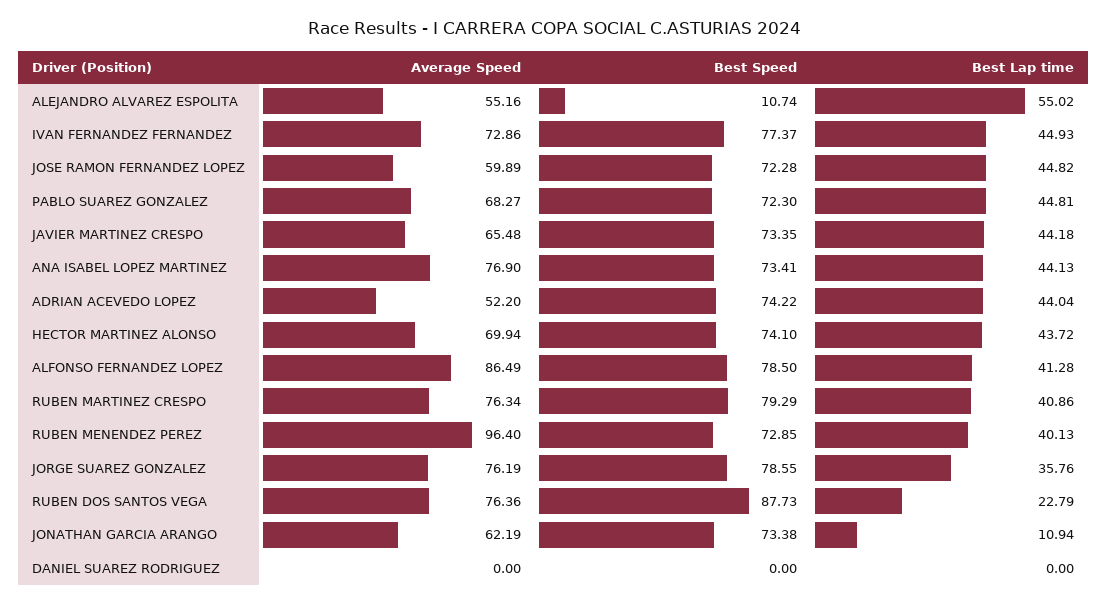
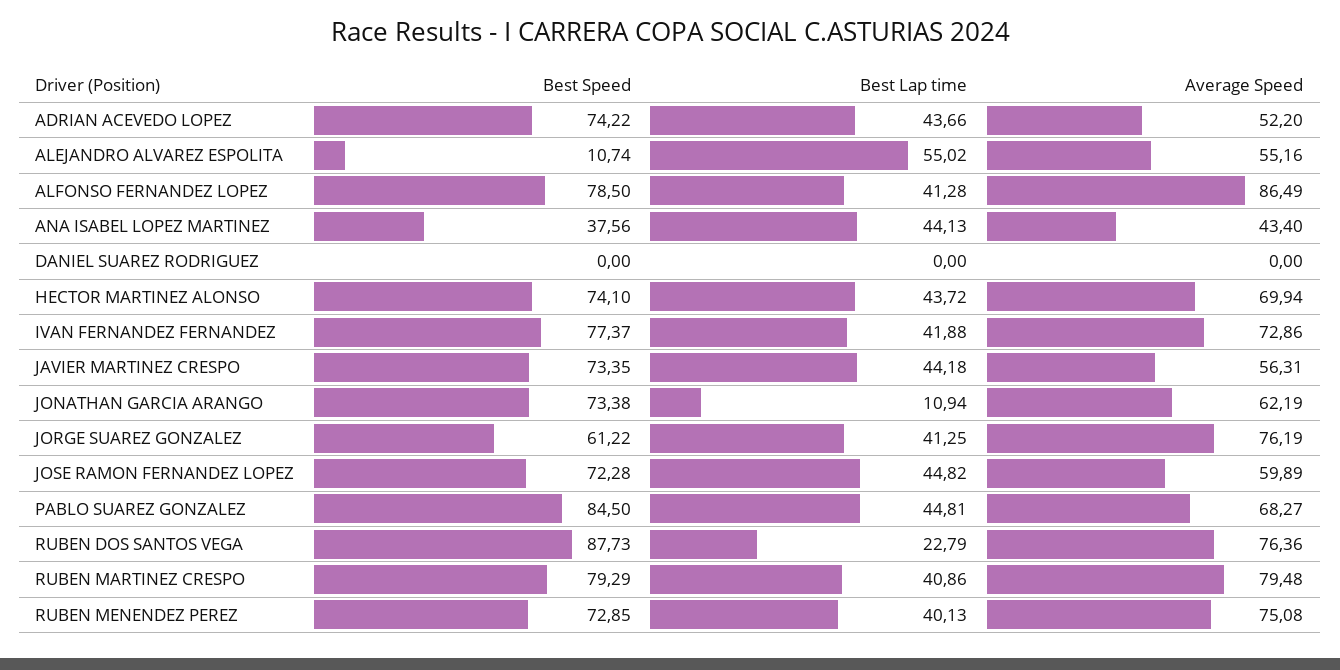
  {
    "Average Speed": {
      "ALEJANDRO ALVAREZ ESPOLITA": 55.16,
      "IVAN FERNANDEZ FERNANDEZ": 72.86,
      "JOSE RAMON FERNANDEZ LOPEZ": 59.89,
      "PABLO SUAREZ GONZALEZ": 68.27,
-     "JAVIER MARTINEZ CRESPO": 65.48,
+     "JAVIER MARTINEZ CRESPO": 56.31,
-     "ANA ISABEL LOPEZ MARTINEZ": 76.9,
+     "ANA ISABEL LOPEZ MARTINEZ": 43.4,
      "ADRIAN ACEVEDO LOPEZ": 52.2,
      "HECTOR MARTINEZ ALONSO": 69.94,
      "ALFONSO FERNANDEZ LOPEZ": 86.49,
-     "RUBEN MARTINEZ CRESPO": 76.34,
+     "RUBEN MARTINEZ CRESPO": 79.48,
-     "RUBEN MENENDEZ PEREZ": 96.4,
+     "RUBEN MENENDEZ PEREZ": 75.08,
      "JORGE SUAREZ GONZALEZ": 76.19,
      "RUBEN DOS SANTOS VEGA": 76.36,
      "JONATHAN GARCIA ARANGO": 62.19,
      "DANIEL SUAREZ RODRIGUEZ": 0
    },
    "Best Speed": {
      "ALEJANDRO ALVAREZ ESPOLITA": 10.74,
      "IVAN FERNANDEZ FERNANDEZ": 77.37,
      "JOSE RAMON FERNANDEZ LOPEZ": 72.28,
-     "PABLO SUAREZ GONZALEZ": 72.3,
+     "PABLO SUAREZ GONZALEZ": 84.5,
      "JAVIER MARTINEZ CRESPO": 73.35,
-     "ANA ISABEL LOPEZ MARTINEZ": 73.41,
+     "ANA ISABEL LOPEZ MARTINEZ": 37.56,
      "ADRIAN ACEVEDO LOPEZ": 74.22,
      "HECTOR MARTINEZ ALONSO": 74.1,
      "ALFONSO FERNANDEZ LOPEZ": 78.5,
      "RUBEN MARTINEZ CRESPO": 79.29,
      "RUBEN MENENDEZ PEREZ": 72.85,
-     "JORGE SUAREZ GONZALEZ": 78.55,
+     "JORGE SUAREZ GONZALEZ": 61.22,
      "RUBEN DOS SANTOS VEGA": 87.73,
      "JONATHAN GARCIA ARANGO": 73.38,
      "DANIEL SUAREZ RODRIGUEZ": 0
    },
    "Best Lap time": {
      "ALEJANDRO ALVAREZ ESPOLITA": 55.02,
-     "IVAN FERNANDEZ FERNANDEZ": 44.93,
+     "IVAN FERNANDEZ FERNANDEZ": 41.88,
      "JOSE RAMON FERNANDEZ LOPEZ": 44.82,
      "PABLO SUAREZ GONZALEZ": 44.81,
      "JAVIER MARTINEZ CRESPO": 44.18,
      "ANA ISABEL LOPEZ MARTINEZ": 44.13,
-     "ADRIAN ACEVEDO LOPEZ": 44.04,
+     "ADRIAN ACEVEDO LOPEZ": 43.66,
      "HECTOR MARTINEZ ALONSO": 43.72,
      "ALFONSO FERNANDEZ LOPEZ": 41.28,
      "RUBEN MARTINEZ CRESPO": 40.86,
      "RUBEN MENENDEZ PEREZ": 40.13,
-     "JORGE SUAREZ GONZALEZ": 35.76,
+     "JORGE SUAREZ GONZALEZ": 41.25,
      "RUBEN DOS SANTOS VEGA": 22.79,
      "JONATHAN GARCIA ARANGO": 10.94,
      "DANIEL SUAREZ RODRIGUEZ": 0
    }
  }

